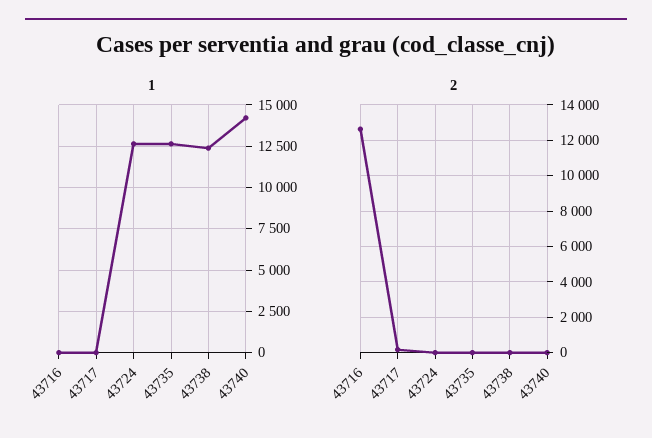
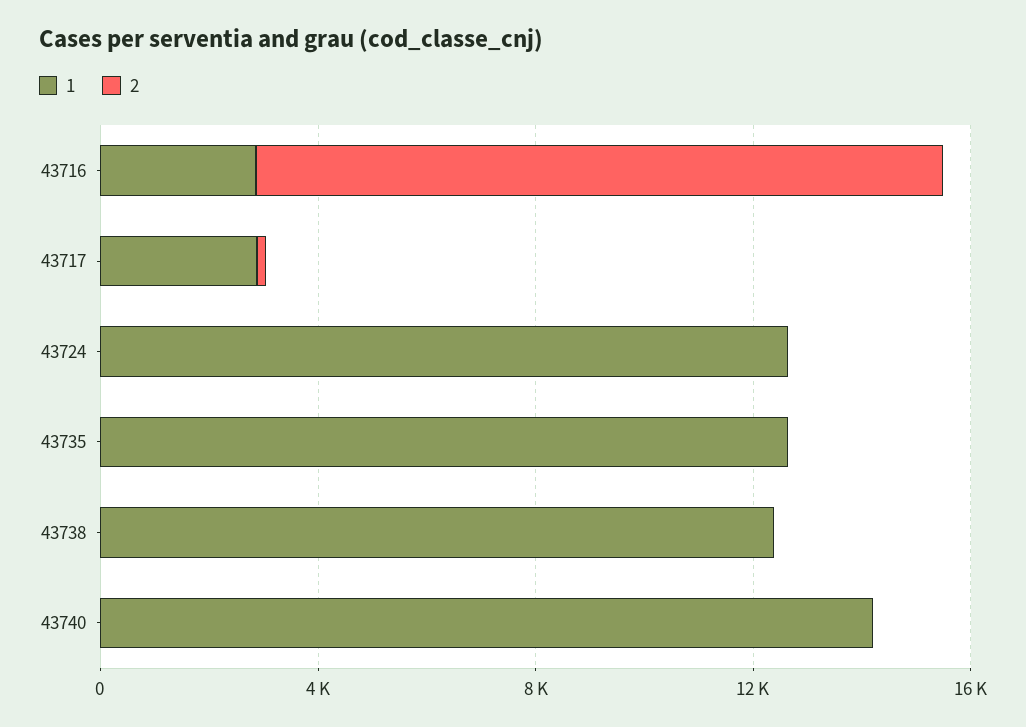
  {
    "1": {
-     "43716": 0,
+     "43716": 3000,
-     "43717": 0,
+     "43717": 3000,
      "43724": 12500,
      "43735": 12500,
      "43738": 12500,
      "43740": 14000
    },
    "2": {
      "43716": 12500,
      "43717": 0,
      "43724": 0,
      "43735": 0,
      "43738": 0,
      "43740": 0
    }
  }

